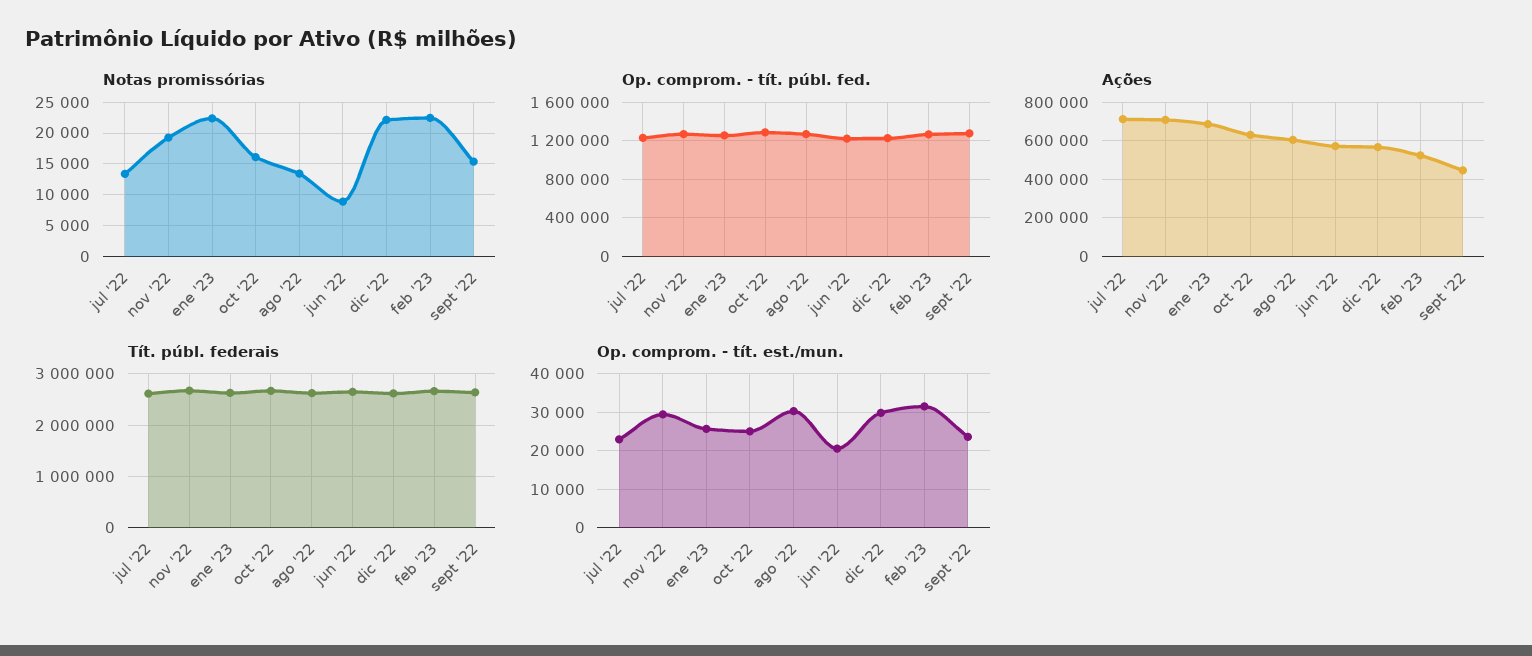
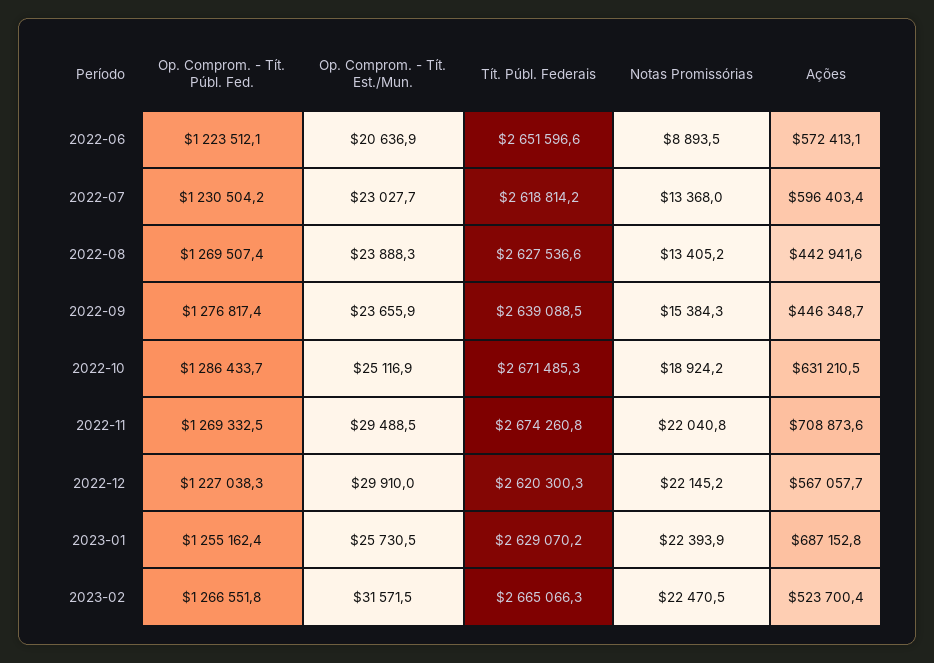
  {
    "Notas promissórias": {
      "jul '22": 13368,
-     "nov '22": 19000,
+     "nov '22": 22040.8,
      "ene '23": 22393.9,
-     "oct '22": 16000,
+     "oct '22": 18924.2,
      "ago '22": 13405.2,
      "jun '22": 8893.5,
      "dic '22": 22145.2,
      "feb '23": 22470.5,
      "sept '22": 15384.3
    },
    "Op. comprom. - tít. públ. fed.": {
      "jul '22": 1230504.2,
      "nov '22": 1269332.5,
      "ene '23": 1255162.4,
      "oct '22": 1286433.7,
      "ago '22": 1269507.4,
      "jun '22": 1223512.1,
      "dic '22": 1227038.3,
      "feb '23": 1266551.8,
      "sept '22": 1276817.4
    },
    "Ações": {
-     "jul '22": 700000,
+     "jul '22": 596403.4,
      "nov '22": 708873.6,
      "ene '23": 687152.8,
      "oct '22": 631210.5,
-     "ago '22": 600000,
+     "ago '22": 442941.6,
      "jun '22": 572413.1,
      "dic '22": 567057.7,
      "feb '23": 523700.4,
      "sept '22": 446348.7
    },
    "Tít. públ. federais": {
      "jul '22": 2618814.2,
      "nov '22": 2674260.8,
      "ene '23": 2629070.2,
      "oct '22": 2671485.3,
      "ago '22": 2627536.6,
      "jun '22": 2651596.6,
      "dic '22": 2620300.3,
      "feb '23": 2665066.3,
      "sept '22": 2639088.5
    },
    "Op. comprom. - tít. est./mun.": {
      "jul '22": 23027.7,
      "nov '22": 29488.5,
      "ene '23": 25730.5,
      "oct '22": 25116.9,
-     "ago '22": 30000,
+     "ago '22": 23888.3,
      "jun '22": 20636.9,
      "dic '22": 29910,
      "feb '23": 31571.5,
      "sept '22": 23655.9
    }
  }

